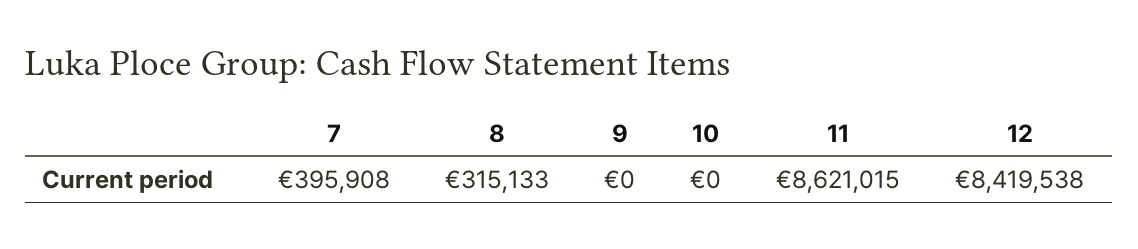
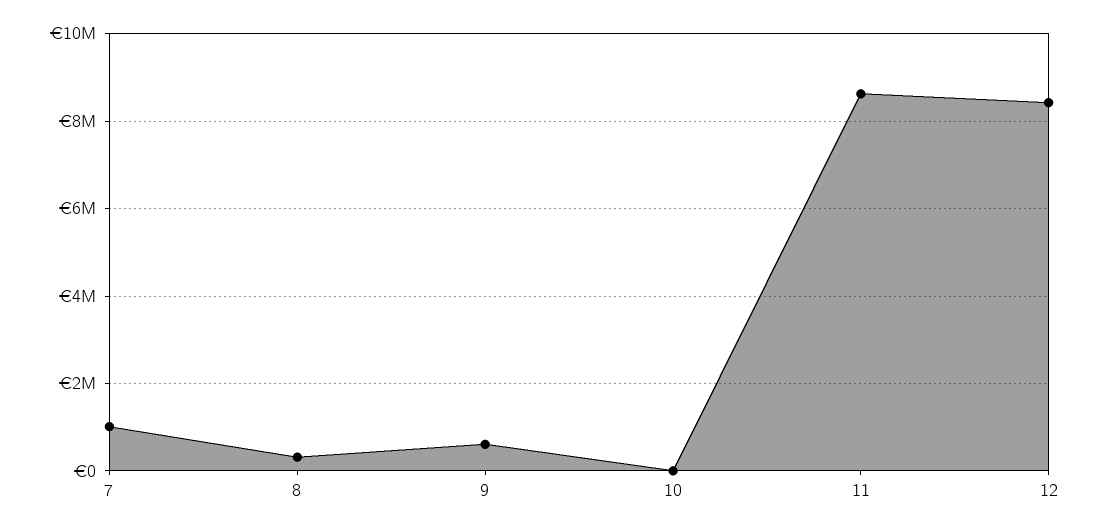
  {
-   "7": 395908,
+   "7": 1000000,
    "8": 315133,
-   "9": 0,
+   "9": 600000,
    "10": 0,
    "11": 8621015,
    "12": 8419538
  }

